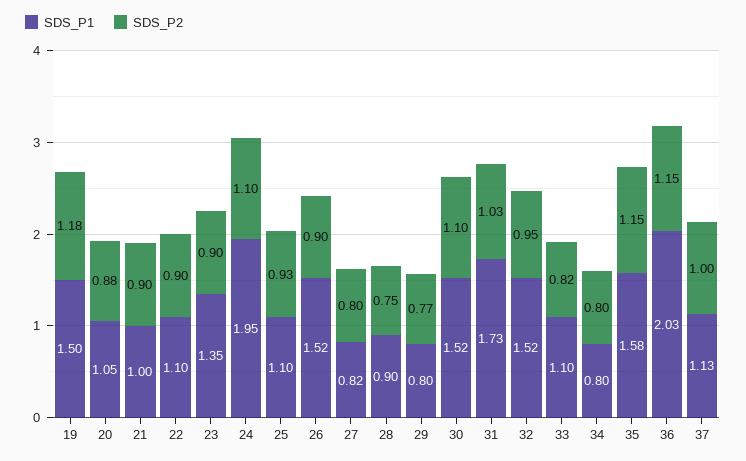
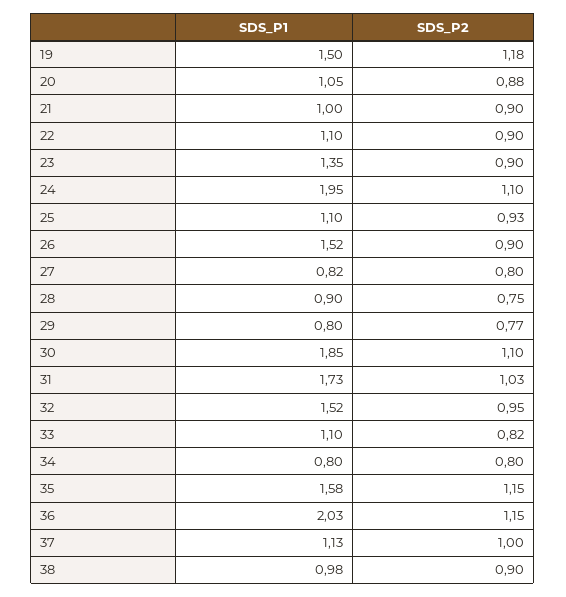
  {
    "SDS_P1": {
      "19": 1.5,
      "20": 1.05,
      "21": 1,
      "22": 1.1,
      "23": 1.35,
      "24": 1.95,
      "25": 1.1,
      "26": 1.52,
      "27": 0.82,
      "28": 0.9,
      "29": 0.8,
-     "30": 1.52,
+     "30": 1.85,
      "31": 1.73,
      "32": 1.52,
      "33": 1.1,
      "34": 0.8,
      "35": 1.58,
      "36": 2.03,
-     "37": 1.13
+     "37": 1.13,
+     "38": 0.98
    },
    "SDS_P2": {
      "19": 1.18,
      "20": 0.88,
      "21": 0.9,
      "22": 0.9,
      "23": 0.9,
      "24": 1.1,
      "25": 0.93,
      "26": 0.9,
      "27": 0.8,
      "28": 0.75,
      "29": 0.77,
      "30": 1.1,
      "31": 1.03,
      "32": 0.95,
      "33": 0.82,
      "34": 0.8,
      "35": 1.15,
      "36": 1.15,
-     "37": 1
+     "37": 1,
+     "38": 0.9
    }
  }

